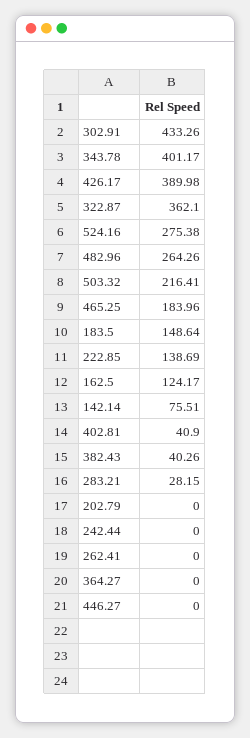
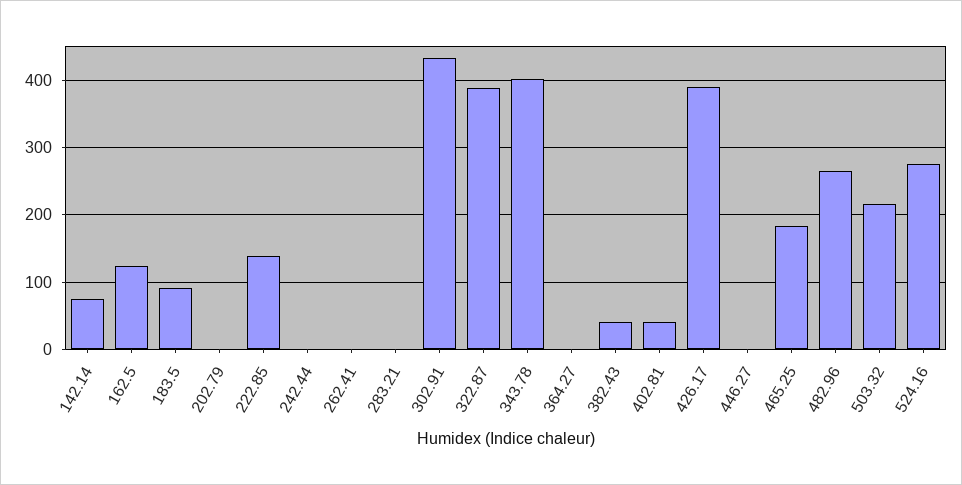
  {
    "302.91": 433.26,
    "343.78": 401.17,
    "426.17": 389.98,
-   "322.87": 362.1,
+   "322.87": 390,
    "524.16": 275.38,
    "482.96": 264.26,
    "503.32": 216.41,
    "465.25": 183.96,
-   "183.5": 148.64,
+   "183.5": 90,
    "222.85": 138.69,
    "162.5": 124.17,
    "142.14": 75.51,
    "402.81": 40.9,
    "382.43": 40.26,
-   "283.21": 28.15,
+   "283.21": 0,
    "202.79": 0,
    "242.44": 0,
    "262.41": 0,
    "364.27": 0,
    "446.27": 0
  }

